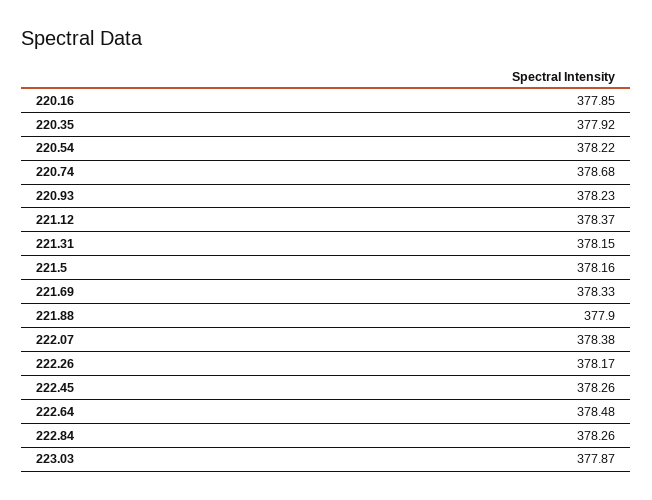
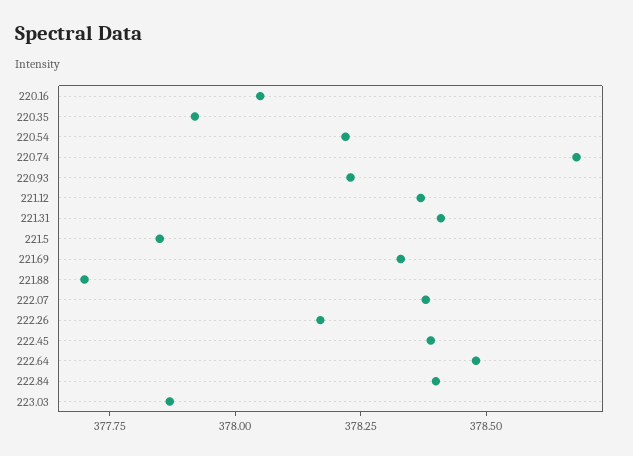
  {
-   "220.16": 377.85,
+   "220.16": 378.05,
    "220.35": 377.92,
    "220.54": 378.22,
    "220.74": 378.68,
    "220.93": 378.23,
    "221.12": 378.37,
-   "221.31": 378.15,
+   "221.31": 378.4,
-   "221.5": 378.16,
+   "221.5": 377.85,
    "221.69": 378.33,
-   "221.88": 377.9,
+   "221.88": 377.7,
    "222.07": 378.38,
    "222.26": 378.17,
-   "222.45": 378.26,
+   "222.45": 378.4,
    "222.64": 378.48,
-   "222.84": 378.26,
+   "222.84": 378.4,
    "223.03": 377.87
  }

